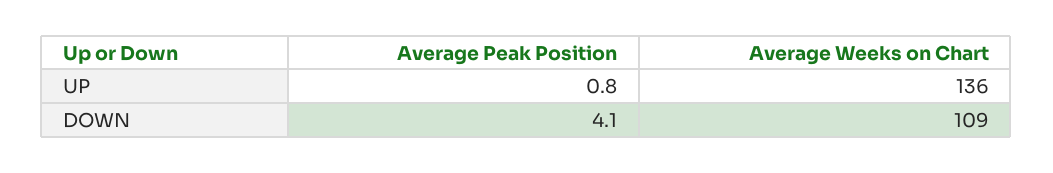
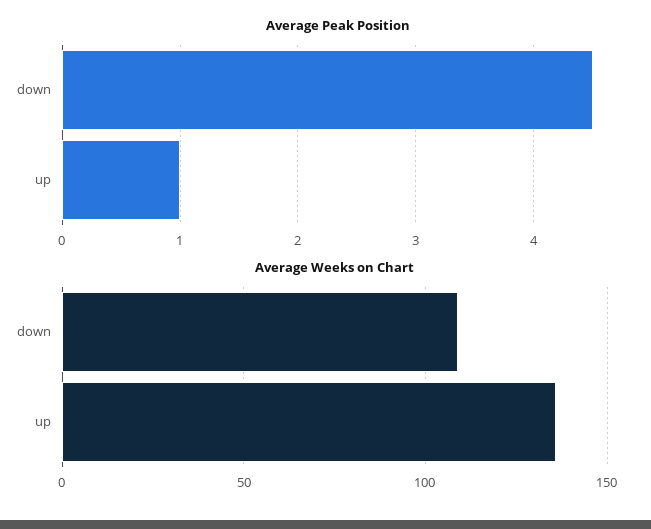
  {
    "Average Peak Position": {
-     "UP": 0.8,
+     "UP": 1,
-     "DOWN": 4.1
+     "DOWN": 4.5
    },
    "Average Weeks on Chart": {
      "UP": 136,
      "DOWN": 109
    }
  }

